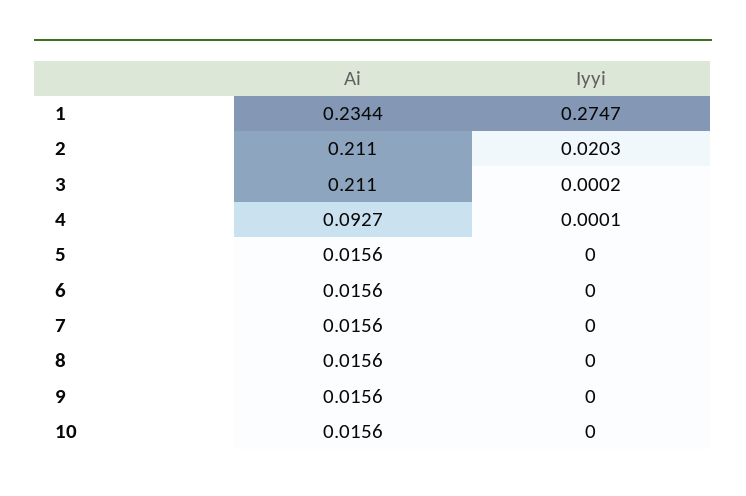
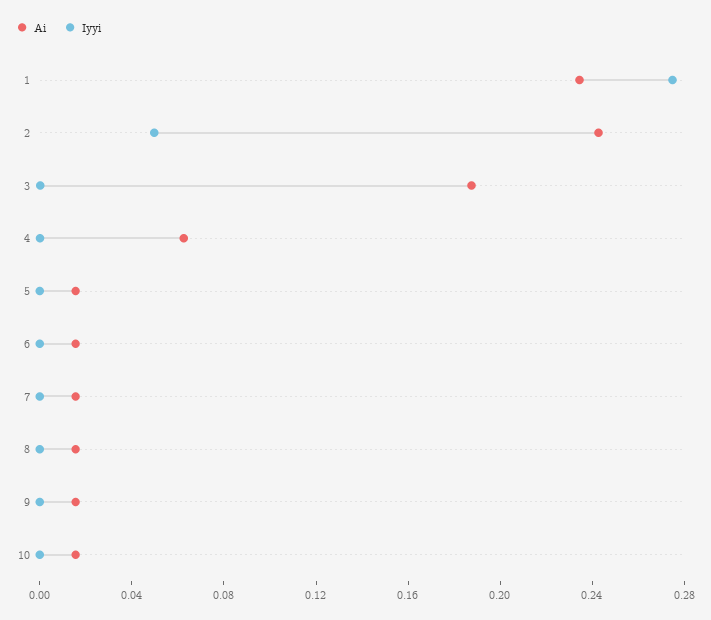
  {
    "Ai": {
      "1": 0.2344,
-     "2": 0.211,
+     "2": 0.24,
-     "3": 0.211,
+     "3": 0.19,
-     "4": 0.0927,
+     "4": 0.06,
      "5": 0.0156,
      "6": 0.0156,
      "7": 0.0156,
      "8": 0.0156,
      "9": 0.0156,
      "10": 0.0156
    },
    "Iyyi": {
      "1": 0.2747,
-     "2": 0.0203,
+     "2": 0.05,
      "3": 0.0002,
      "4": 0.0001,
      "5": 0,
      "6": 0,
      "7": 0,
      "8": 0,
      "9": 0,
      "10": 0
    }
  }

